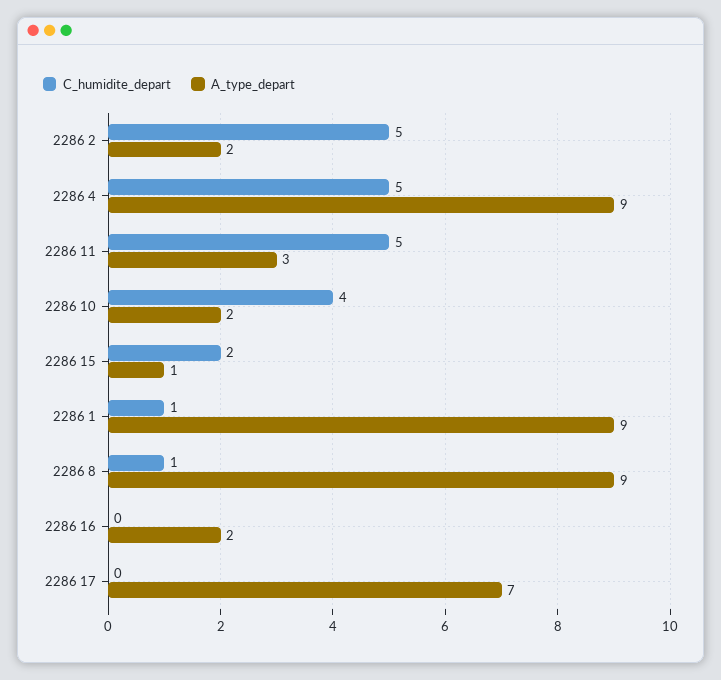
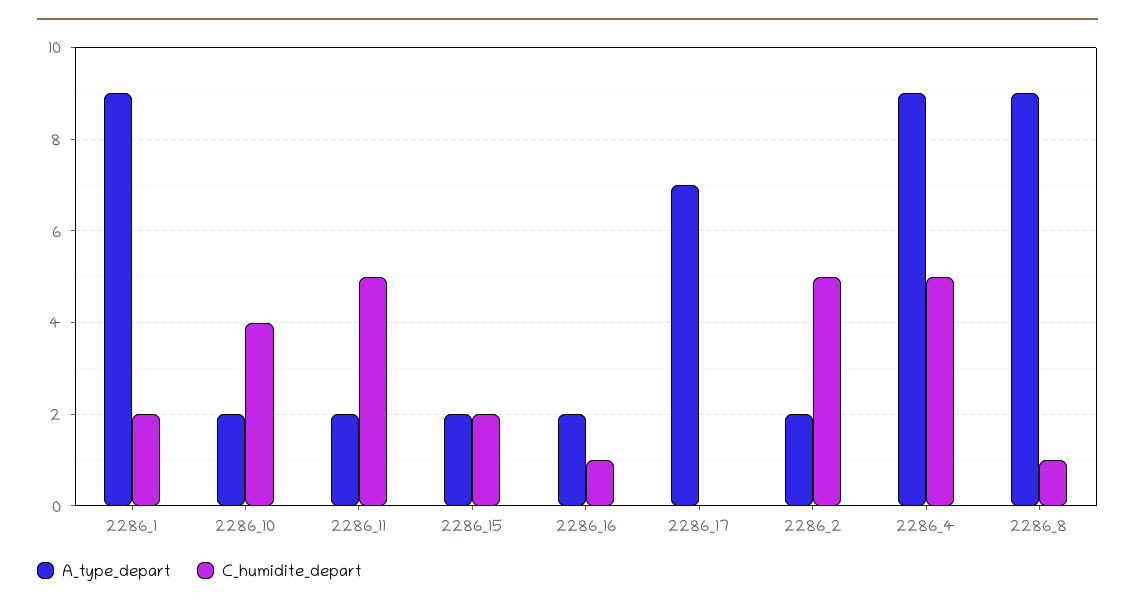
  {
    "C_humidite_depart": {
      "2286 2": 5,
      "2286 4": 5,
      "2286 11": 5,
      "2286 10": 4,
      "2286 15": 2,
-     "2286 1": 1,
+     "2286 1": 2,
      "2286 8": 1,
-     "2286 16": 0,
+     "2286 16": 1,
      "2286 17": 0
    },
    "A_type_depart": {
      "2286 2": 2,
      "2286 4": 9,
-     "2286 11": 3,
+     "2286 11": 2,
      "2286 10": 2,
-     "2286 15": 1,
+     "2286 15": 2,
      "2286 1": 9,
      "2286 8": 9,
      "2286 16": 2,
      "2286 17": 7
    }
  }

